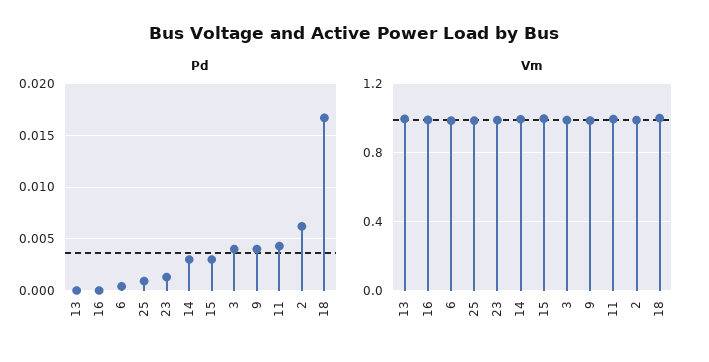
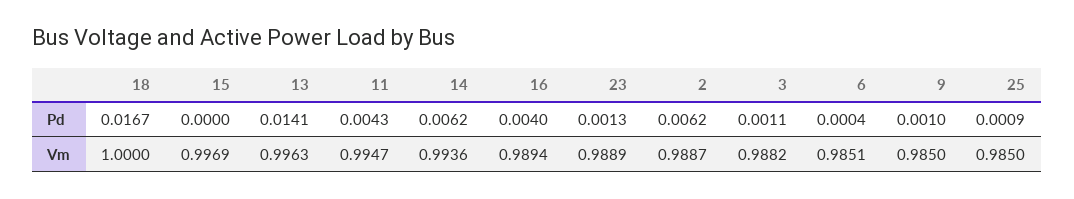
  {
    "Pd": {
-     "13": 0,
+     "13": 0.0141,
-     "16": 0,
+     "16": 0.004,
      "6": 0.0004,
      "25": 0.0009,
      "23": 0.0013,
-     "14": 0.003,
+     "14": 0.0062,
-     "15": 0.003,
+     "15": 0,
-     "3": 0.004,
+     "3": 0.0011,
-     "9": 0.004,
+     "9": 0.001,
      "11": 0.0043,
      "2": 0.0062,
      "18": 0.0167
    },
    "Vm": {
      "13": 0.9963,
      "16": 0.9894,
      "6": 0.9851,
      "25": 0.985,
      "23": 0.9889,
      "14": 0.9936,
      "15": 0.9969,
      "3": 0.9882,
      "9": 0.985,
      "11": 0.9947,
      "2": 0.9887,
      "18": 1
    }
  }

